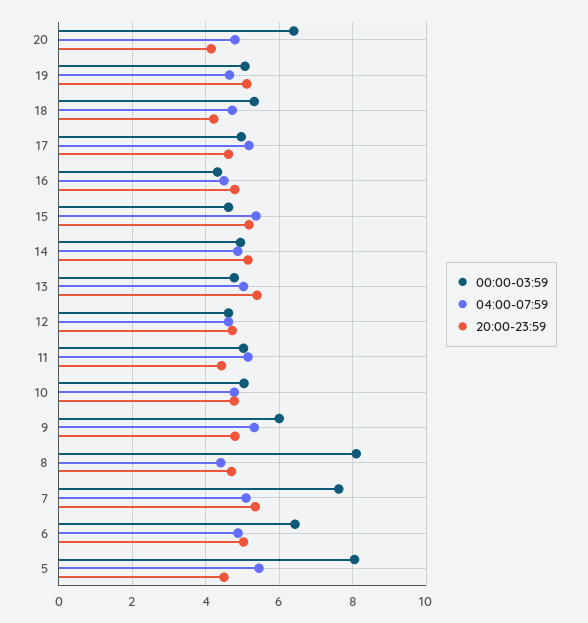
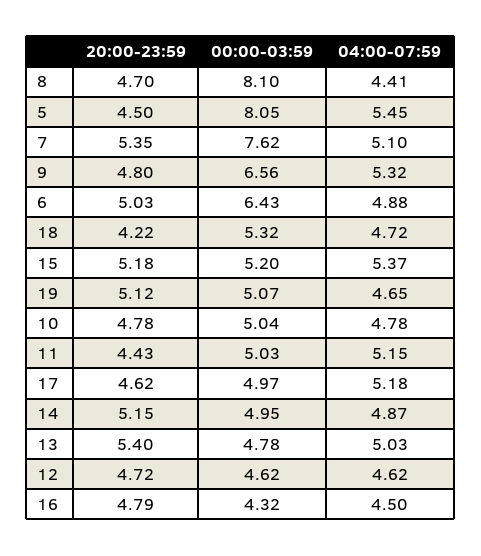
  {
    "00:00-03:59": {
-     "20": 6.4,
      "19": 5.07,
      "18": 5.32,
      "17": 4.97,
      "16": 4.32,
-     "15": 4.6,
+     "15": 5.2,
      "14": 4.95,
      "13": 4.78,
      "12": 4.62,
      "11": 5.03,
      "10": 5.04,
-     "9": 6,
+     "9": 6.56,
      "8": 8.1,
      "7": 7.62,
      "6": 6.43,
      "5": 8.05
    },
    "04:00-07:59": {
-     "20": 4.8,
      "19": 4.65,
      "18": 4.72,
      "17": 5.18,
      "16": 4.5,
      "15": 5.37,
      "14": 4.87,
      "13": 5.03,
      "12": 4.62,
      "11": 5.15,
      "10": 4.78,
      "9": 5.32,
      "8": 4.41,
      "7": 5.1,
      "6": 4.88,
      "5": 5.45
    },
    "20:00-23:59": {
-     "20": 4.2,
      "19": 5.12,
      "18": 4.22,
      "17": 4.62,
      "16": 4.79,
      "15": 5.18,
      "14": 5.15,
      "13": 5.4,
      "12": 4.72,
      "11": 4.43,
      "10": 4.78,
      "9": 4.8,
      "8": 4.7,
      "7": 5.35,
      "6": 5.03,
      "5": 4.5
    }
  }

